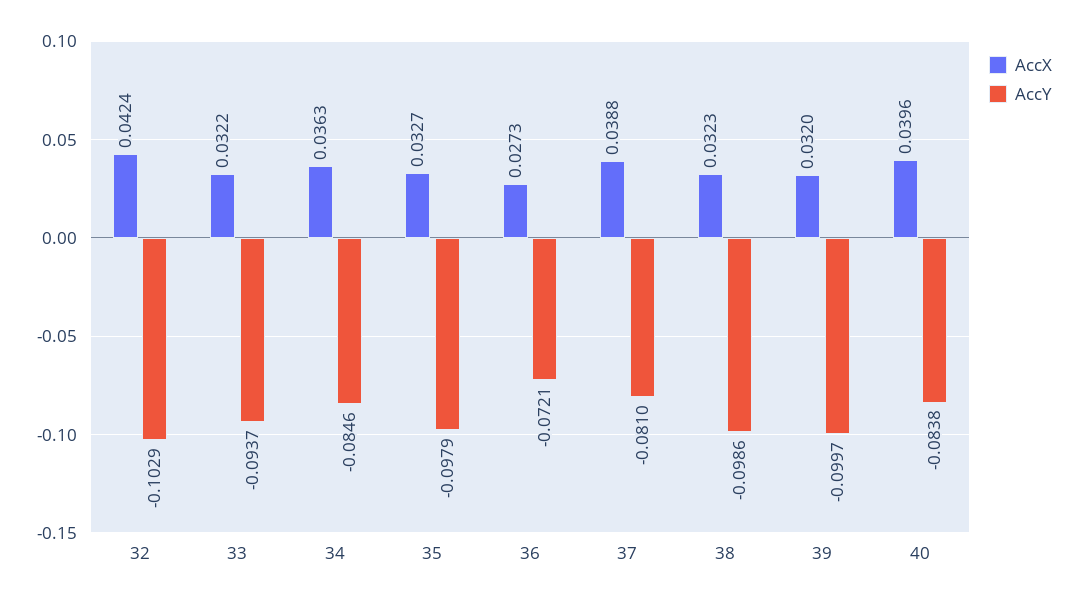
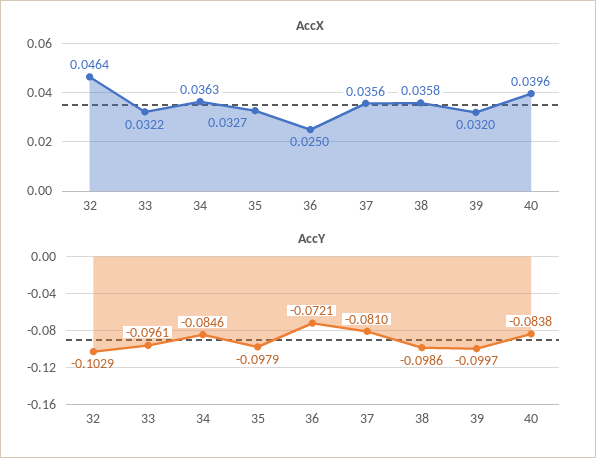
  {
    "AccX": {
-     "32": 0.0424,
+     "32": 0.0464,
      "33": 0.0322,
      "34": 0.0363,
      "35": 0.0327,
-     "36": 0.0273,
+     "36": 0.025,
-     "37": 0.0388,
+     "37": 0.0356,
-     "38": 0.0323,
+     "38": 0.0358,
      "39": 0.032,
      "40": 0.0396
    },
    "AccY": {
      "32": -0.1029,
-     "33": -0.0937,
+     "33": -0.0961,
      "34": -0.0846,
      "35": -0.0979,
      "36": -0.0721,
      "37": -0.081,
      "38": -0.0986,
      "39": -0.0997,
      "40": -0.0838
    }
  }

